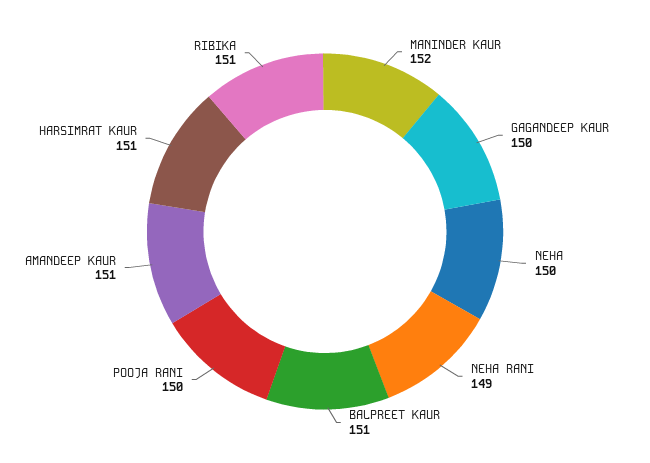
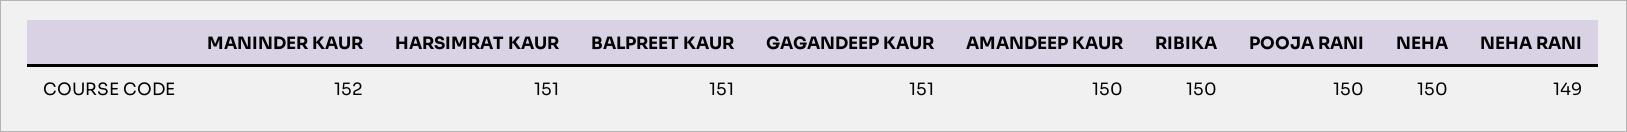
  {
    "MANINDER KAUR": 152,
-   "GAGANDEEP KAUR": 150,
+   "GAGANDEEP KAUR": 151,
    "NEHA": 150,
    "NEHA RANI": 149,
    "BALPREET KAUR": 151,
    "POOJA RANI": 150,
-   "AMANDEEP KAUR": 151,
+   "AMANDEEP KAUR": 150,
    "HARSIMRAT KAUR": 151,
-   "RIBIKA": 151
+   "RIBIKA": 150
  }

